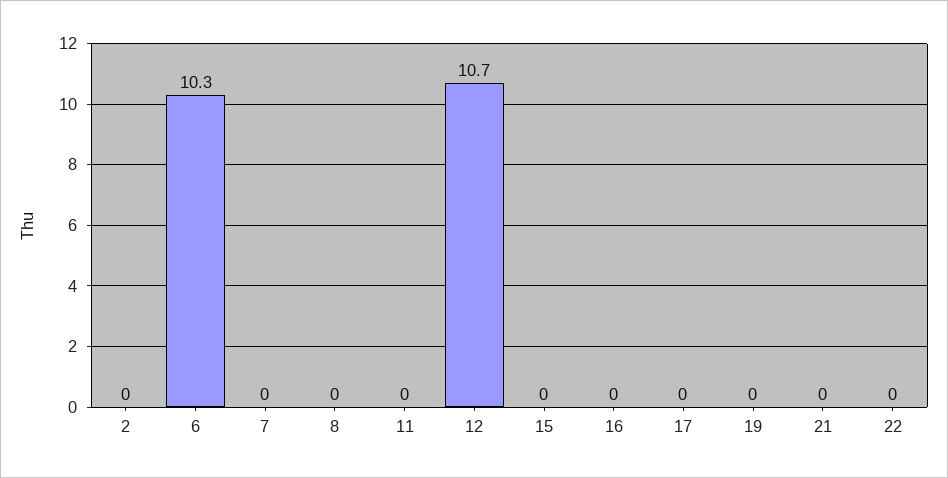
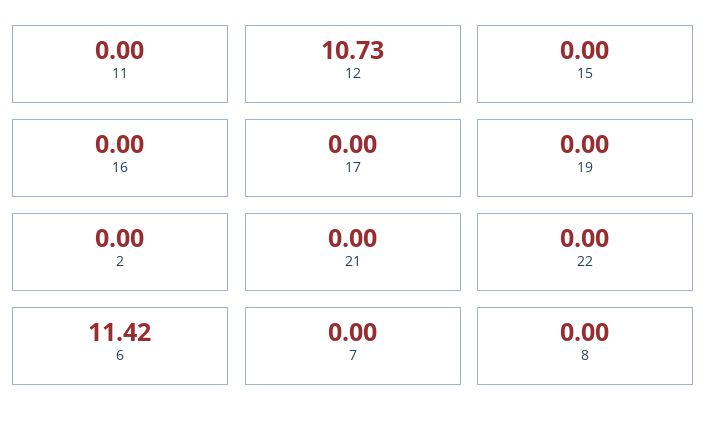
  {
    "2": 0,
-   "6": 10.3,
+   "6": 11.42,
    "7": 0,
    "8": 0,
    "11": 0,
    "12": 10.73,
    "15": 0,
    "16": 0,
    "17": 0,
    "19": 0,
    "21": 0,
    "22": 0
  }

